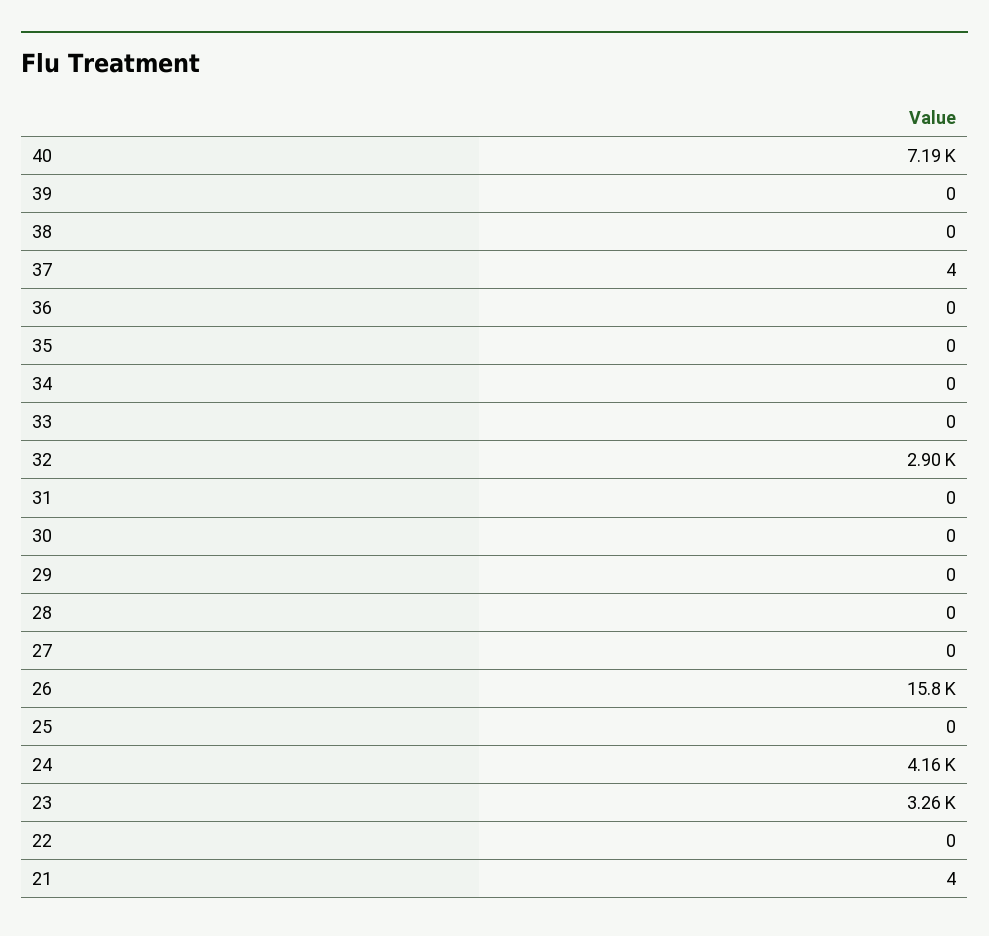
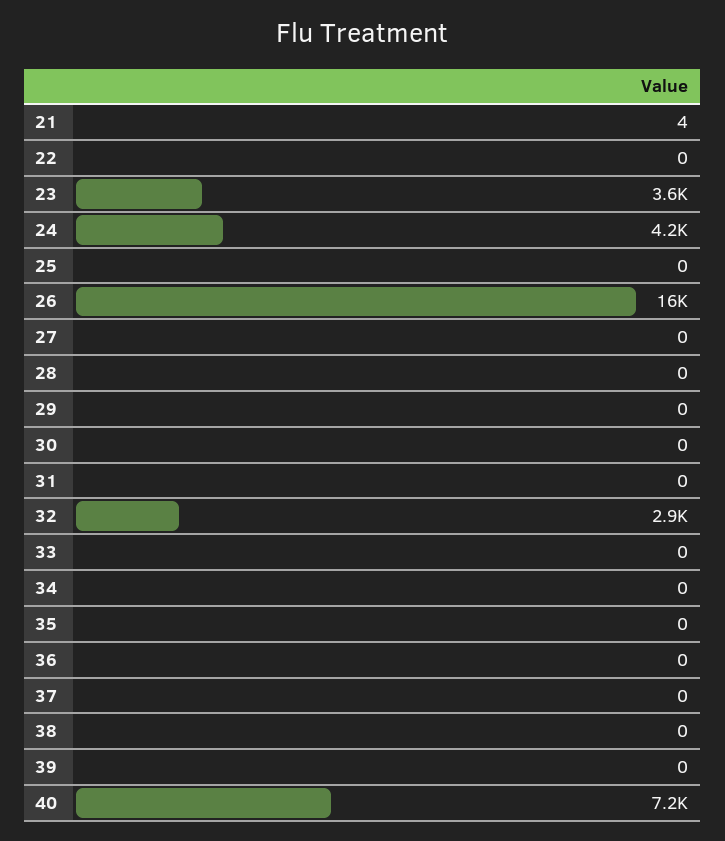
  {
    "40": 7190,
    "39": 0,
    "38": 0,
-   "37": 4,
+   "37": 0,
    "36": 0,
    "35": 0,
    "34": 0,
    "33": 0,
    "32": 2900,
    "31": 0,
    "30": 0,
    "29": 0,
    "28": 0,
    "27": 0,
    "26": 15800,
    "25": 0,
    "24": 4160,
-   "23": 3260,
+   "23": 3600,
    "22": 0,
    "21": 4
  }

